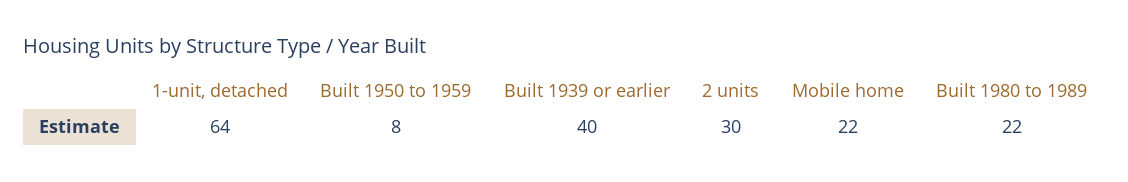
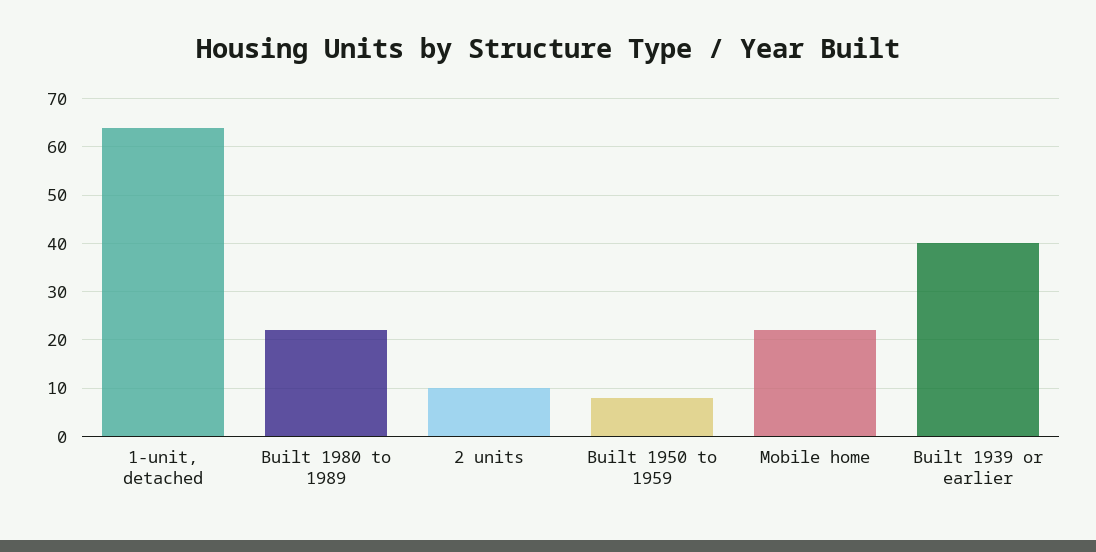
  {
    "1-unit, detached": 64,
    "Built 1950 to 1959": 8,
    "Built 1939 or earlier": 40,
-   "2 units": 30,
+   "2 units": 10,
    "Mobile home": 22,
    "Built 1980 to 1989": 22
  }

